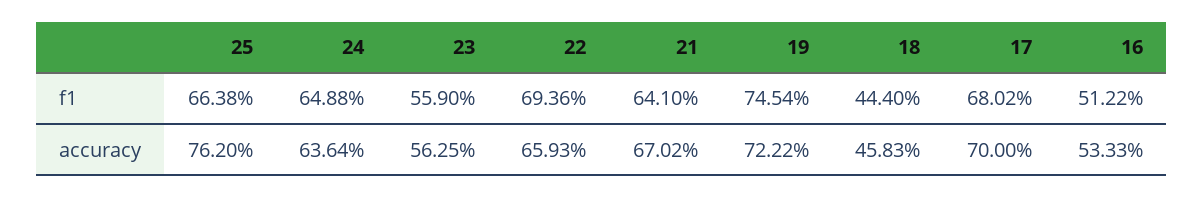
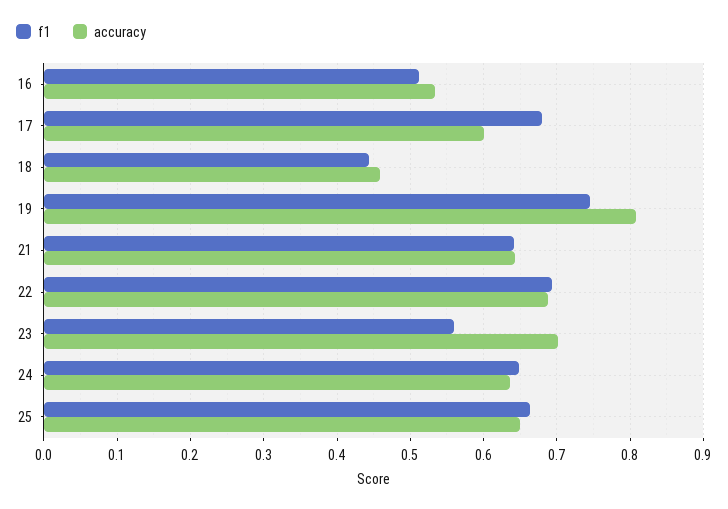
  {
    "f1": {
      "25": 0.6638,
      "24": 0.6488,
      "23": 0.559,
      "22": 0.6936,
      "21": 0.641,
      "19": 0.7454,
      "18": 0.444,
      "17": 0.6802,
      "16": 0.5122
    },
    "accuracy": {
-     "25": 0.762,
+     "25": 0.65,
      "24": 0.6364,
-     "23": 0.5625,
+     "23": 0.7,
-     "22": 0.6593,
+     "22": 0.69,
-     "21": 0.6702,
+     "21": 0.64,
-     "19": 0.7222,
+     "19": 0.81,
      "18": 0.4583,
-     "17": 0.7,
+     "17": 0.6,
      "16": 0.5333
    }
  }

